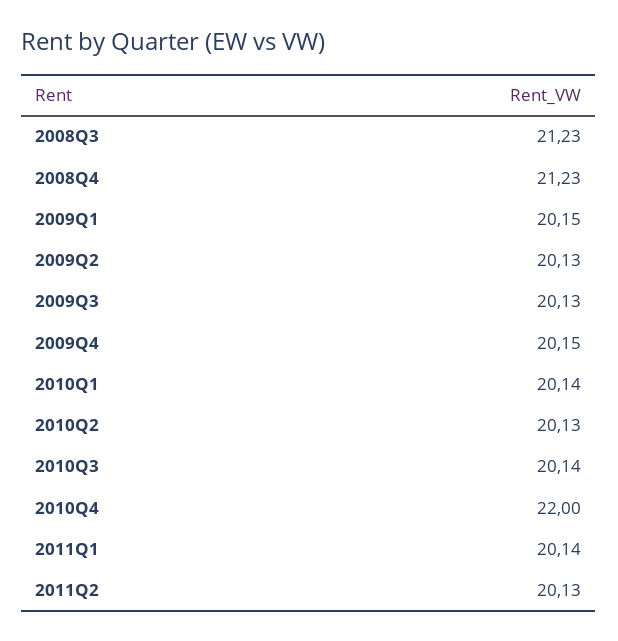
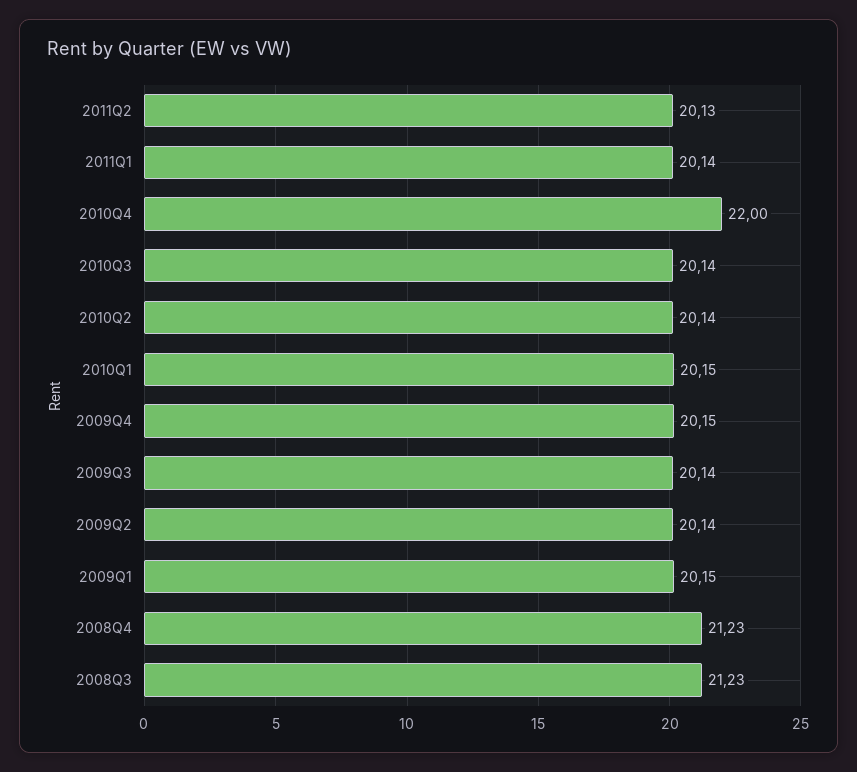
  {
    "2008Q3": 21.23,
    "2008Q4": 21.23,
    "2009Q1": 20.15,
-   "2009Q2": 20.13,
+   "2009Q2": 20.14,
-   "2009Q3": 20.13,
+   "2009Q3": 20.14,
    "2009Q4": 20.15,
-   "2010Q1": 20.14,
+   "2010Q1": 20.15,
-   "2010Q2": 20.13,
+   "2010Q2": 20.14,
    "2010Q3": 20.14,
    "2010Q4": 22,
    "2011Q1": 20.14,
    "2011Q2": 20.13
  }

